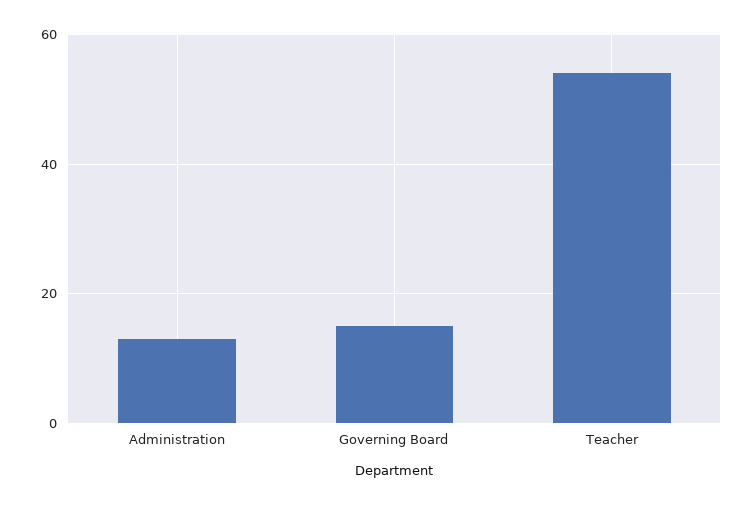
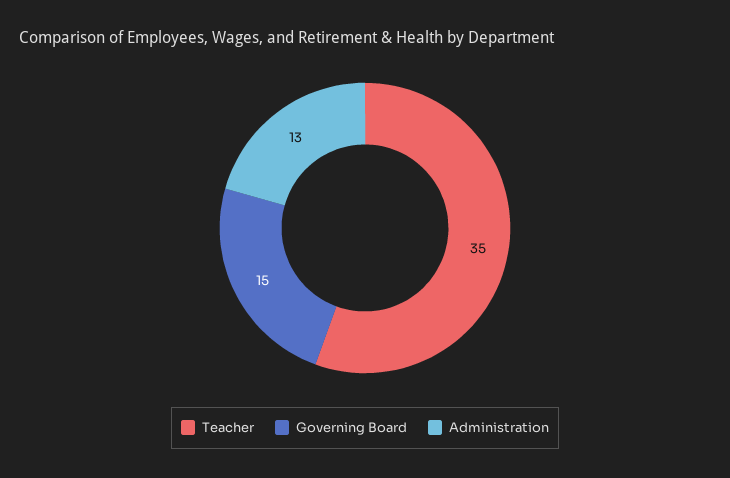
  {
    "Administration": 13,
    "Governing Board": 15,
-   "Teacher": 55
+   "Teacher": 35
  }

